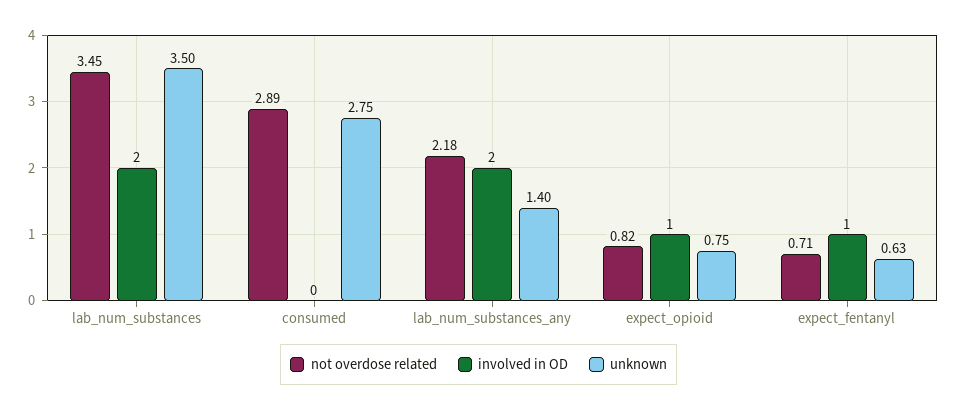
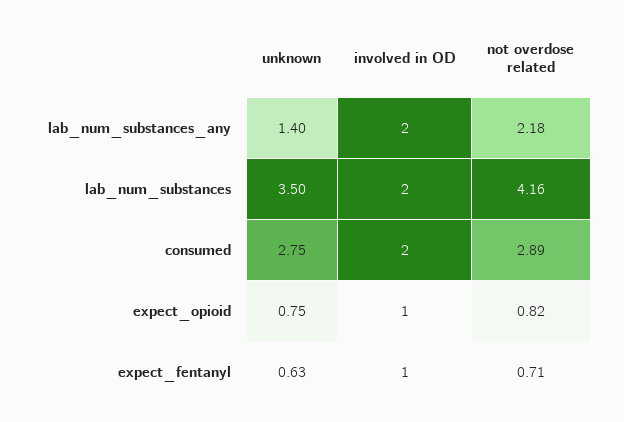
  {
    "not overdose related": {
-     "lab_num_substances": 3.45,
+     "lab_num_substances": 4.16,
      "consumed": 2.89,
      "lab_num_substances_any": 2.18,
      "expect_opioid": 0.82,
      "expect_fentanyl": 0.71
    },
    "involved in OD": {
      "lab_num_substances": 2,
-     "consumed": 0,
+     "consumed": 2,
      "lab_num_substances_any": 2,
      "expect_opioid": 1,
      "expect_fentanyl": 1
    },
    "unknown": {
      "lab_num_substances": 3.5,
      "consumed": 2.75,
      "lab_num_substances_any": 1.4,
      "expect_opioid": 0.75,
      "expect_fentanyl": 0.63
    }
  }

